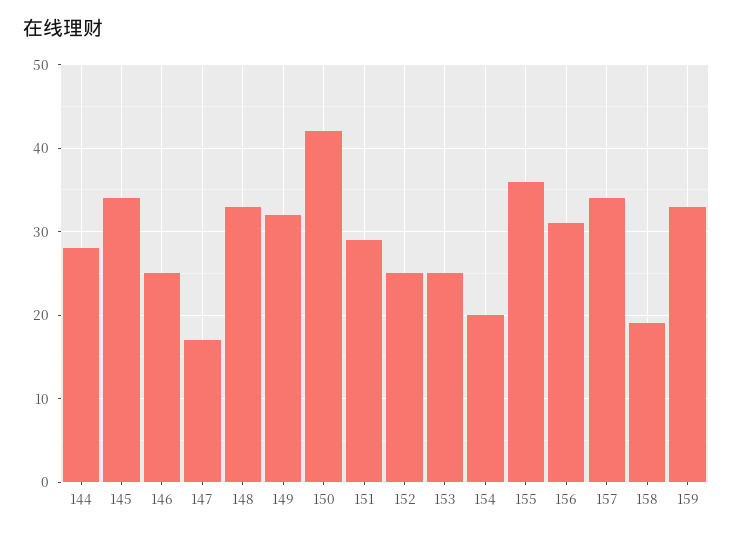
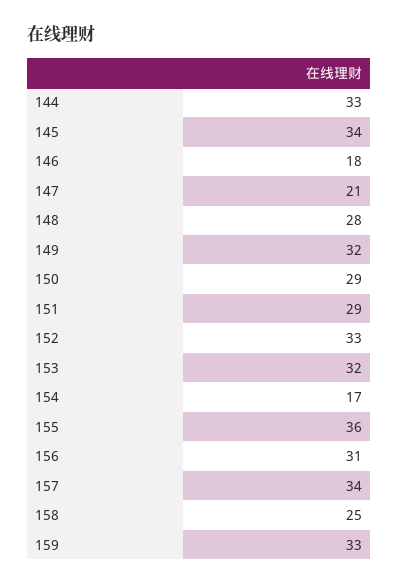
  {
-   "144": 28,
+   "144": 33,
    "145": 34,
-   "146": 25,
+   "146": 18,
-   "147": 17,
+   "147": 21,
-   "148": 33,
+   "148": 28,
    "149": 32,
-   "150": 42,
+   "150": 29,
    "151": 29,
-   "152": 25,
+   "152": 33,
-   "153": 25,
+   "153": 32,
-   "154": 20,
+   "154": 17,
    "155": 36,
    "156": 31,
    "157": 34,
-   "158": 19,
+   "158": 25,
    "159": 33
  }

